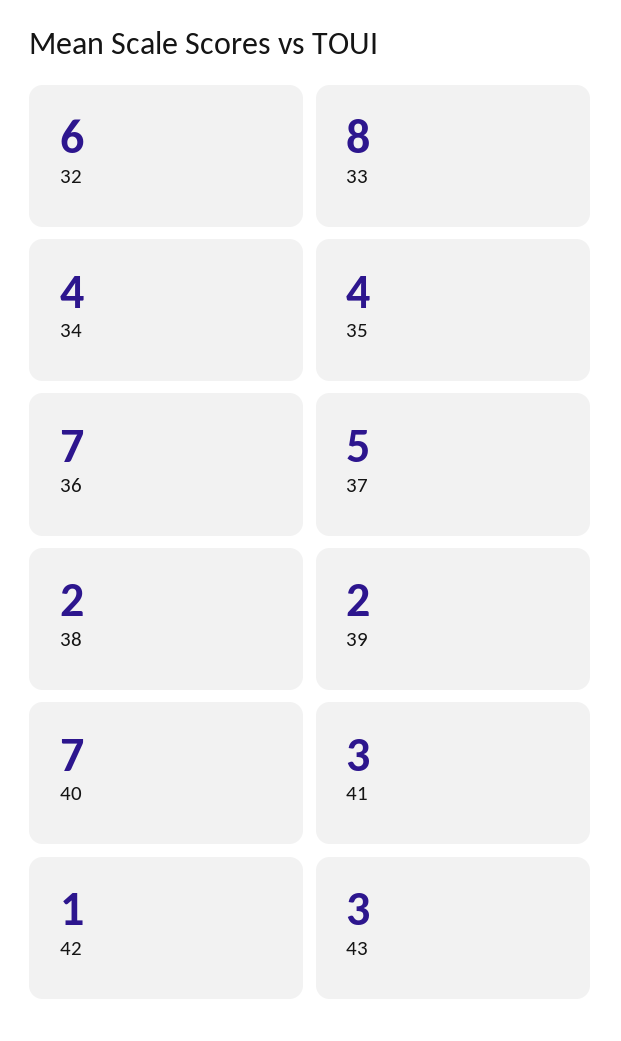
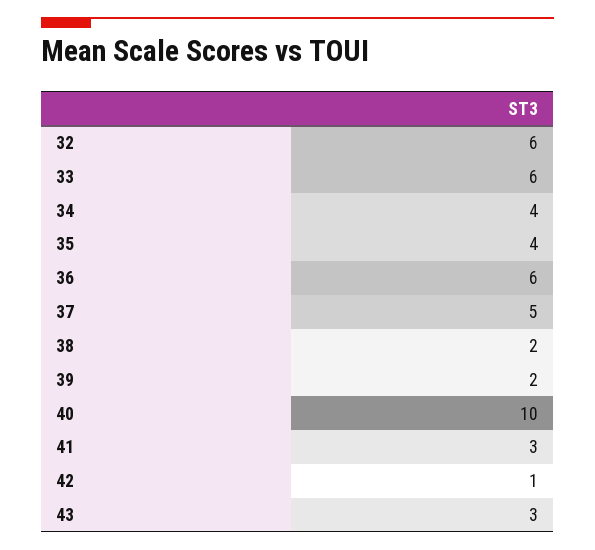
  {
    "32": 6,
-   "33": 8,
+   "33": 6,
    "34": 4,
    "35": 4,
-   "36": 7,
+   "36": 6,
    "37": 5,
    "38": 2,
    "39": 2,
-   "40": 7,
+   "40": 10,
    "41": 3,
    "42": 1,
    "43": 3
  }

